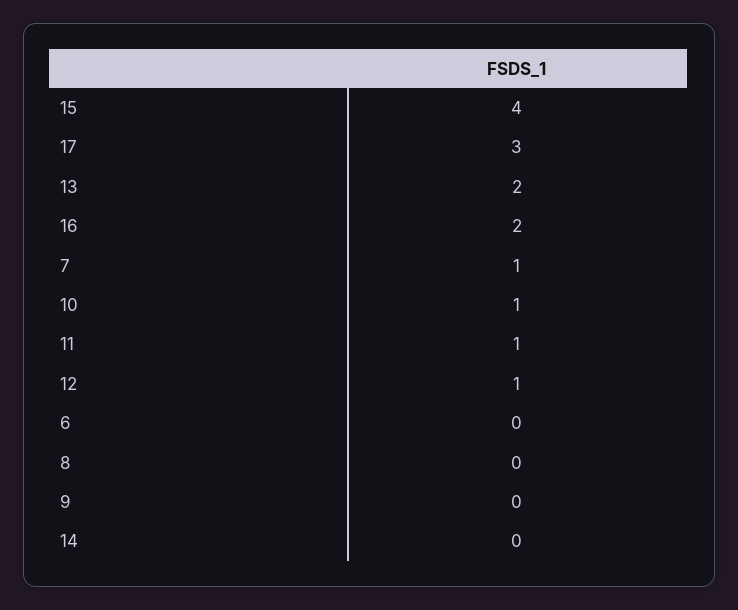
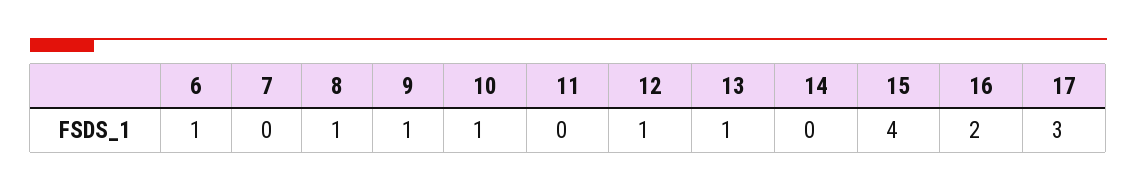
  {
    "15": 4,
    "17": 3,
-   "13": 2,
+   "13": 1,
    "16": 2,
-   "7": 1,
+   "7": 0,
    "10": 1,
-   "11": 1,
+   "11": 0,
    "12": 1,
-   "6": 0,
+   "6": 1,
-   "8": 0,
+   "8": 1,
-   "9": 0,
+   "9": 1,
    "14": 0
  }

